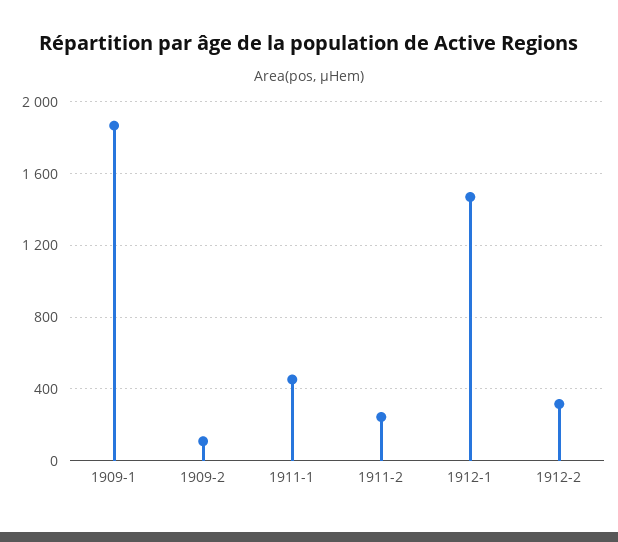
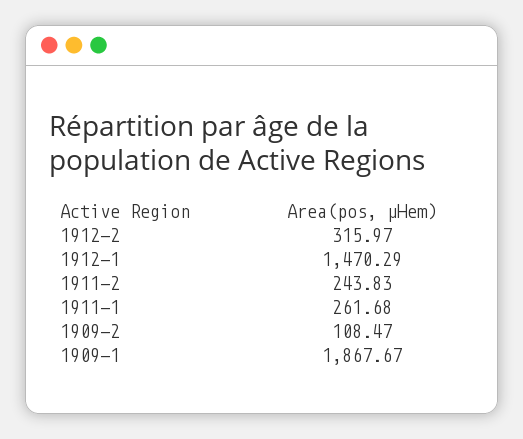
  {
    "1909-1": 1867.67,
    "1909-2": 108.47,
-   "1911-1": 450,
+   "1911-1": 261.68,
    "1911-2": 243.83,
    "1912-1": 1470.29,
    "1912-2": 315.97
  }

